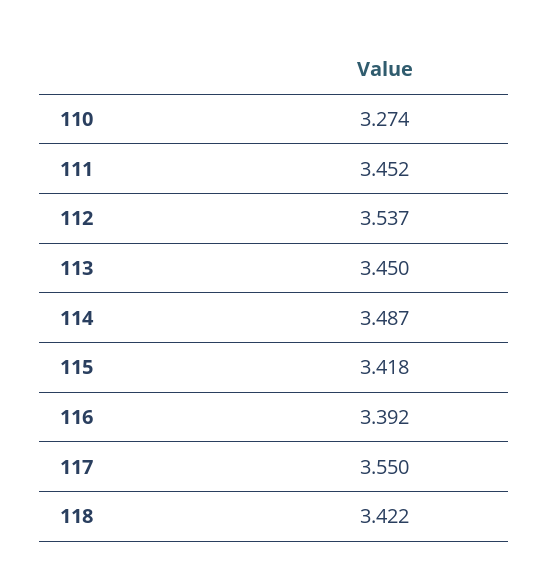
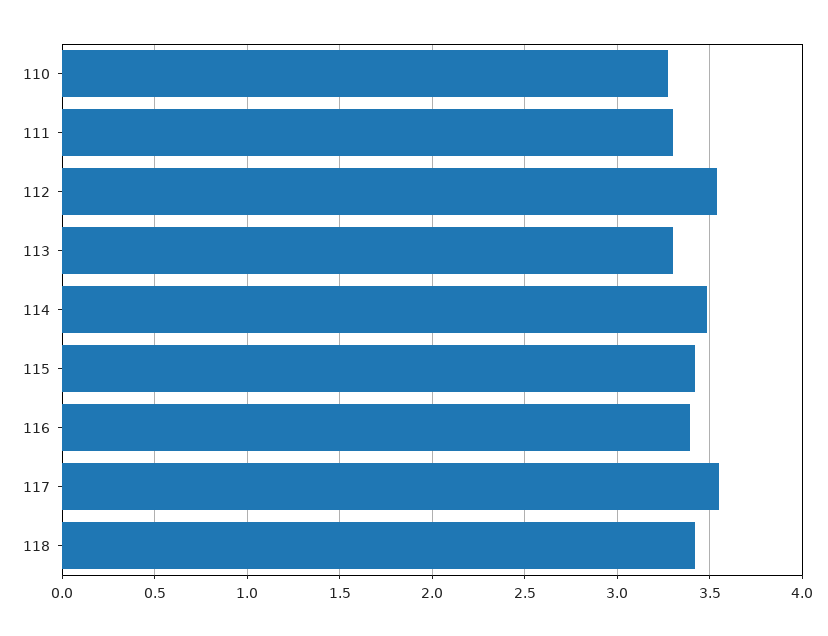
  {
    "110": 3.274,
-   "111": 3.452,
+   "111": 3.3,
    "112": 3.537,
-   "113": 3.45,
+   "113": 3.3,
    "114": 3.487,
    "115": 3.418,
    "116": 3.392,
    "117": 3.55,
    "118": 3.422
  }

